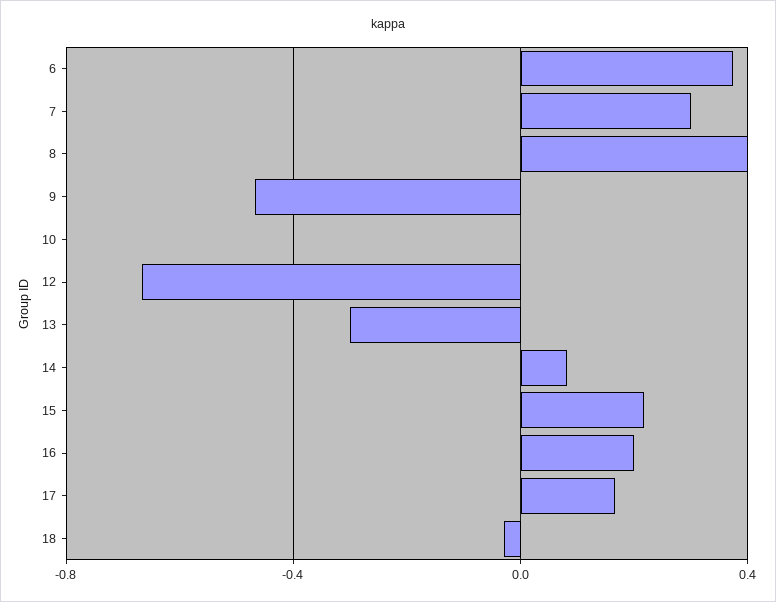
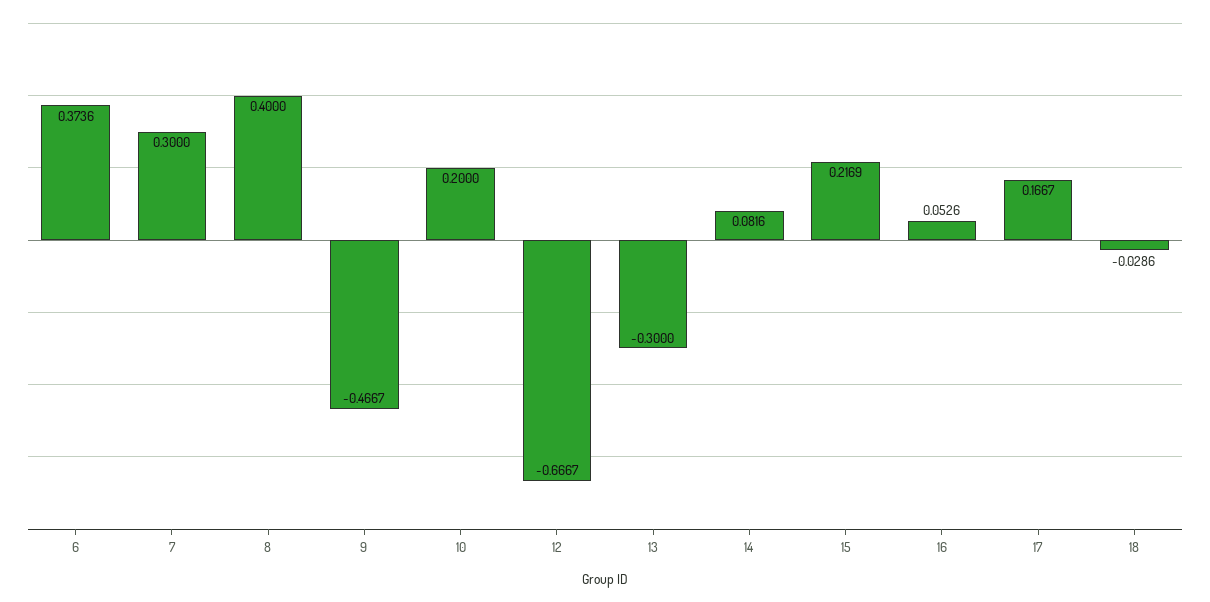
  {
    "6": 0.3736,
    "7": 0.3,
    "8": 0.4,
    "9": -0.4667,
-   "10": 0,
+   "10": 0.2,
    "12": -0.6667,
    "13": -0.3,
    "14": 0.0816,
    "15": 0.2169,
-   "16": 0.2,
+   "16": 0.0526,
    "17": 0.1667,
    "18": -0.0286
  }

